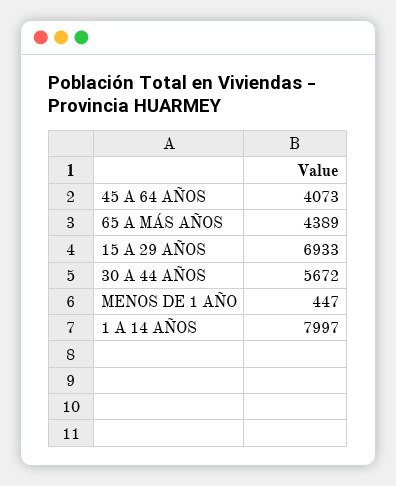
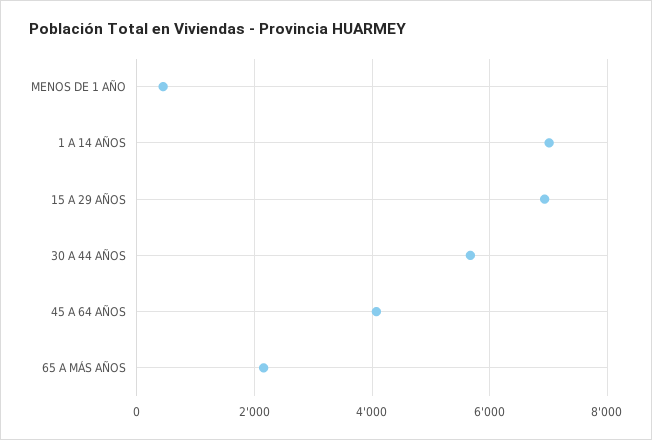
  {
    "45 A 64 AÑOS": 4073,
-   "65 A MÁS AÑOS": 4389,
+   "65 A MÁS AÑOS": 2200,
    "15 A 29 AÑOS": 6933,
    "30 A 44 AÑOS": 5672,
    "MENOS DE 1 AÑO": 447,
-   "1 A 14 AÑOS": 7997
+   "1 A 14 AÑOS": 7000
  }

